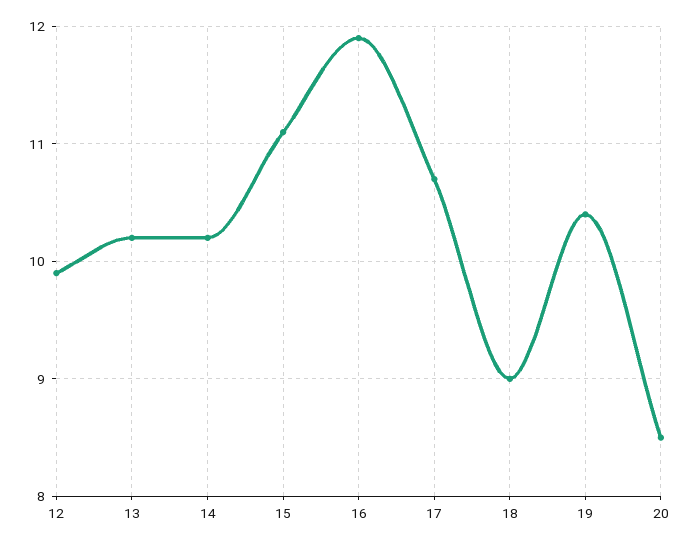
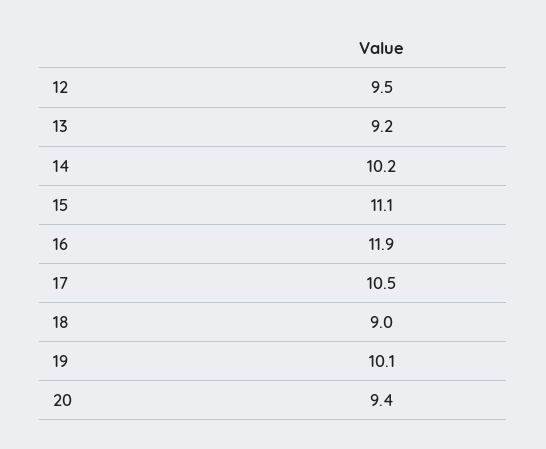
  {
-   "12": 9.9,
+   "12": 9.5,
-   "13": 10.2,
+   "13": 9.2,
    "14": 10.2,
    "15": 11.1,
    "16": 11.9,
-   "17": 10.7,
+   "17": 10.5,
    "18": 9,
-   "19": 10.4,
+   "19": 10.1,
-   "20": 8.5
+   "20": 9.4
  }

